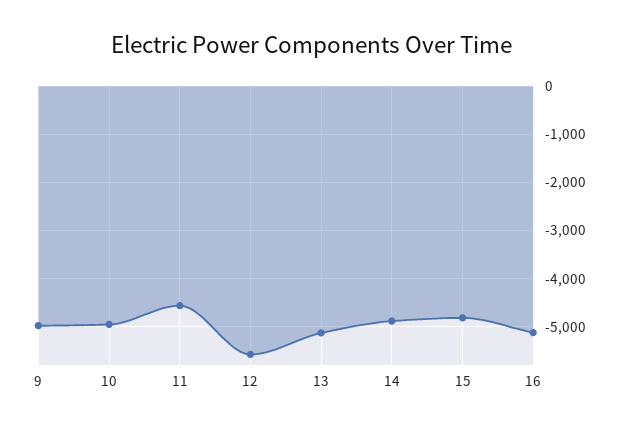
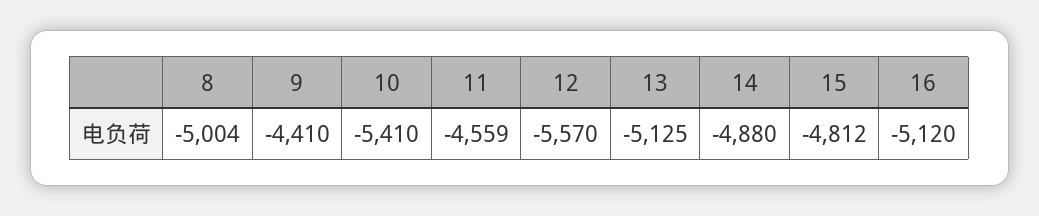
  {
-   "9": -5000,
+   "9": -4410,
-   "10": -5000,
+   "10": -5410,
    "11": -4559,
    "12": -5570,
    "13": -5125,
    "14": -4880,
    "15": -4812,
-   "16": -5120
+   "16": -5120,
+   "8": -5004
  }

